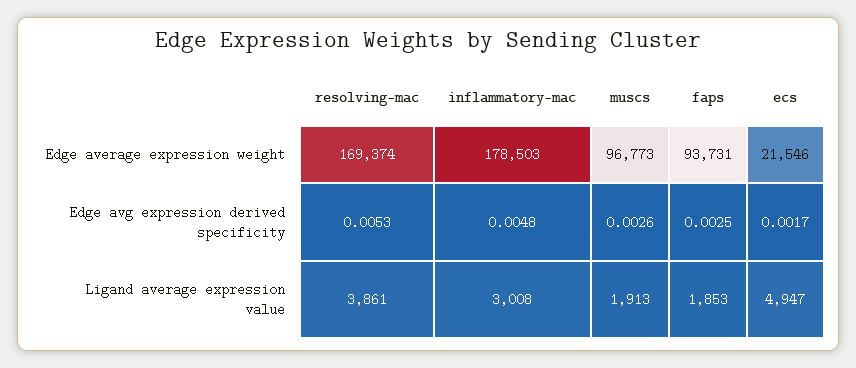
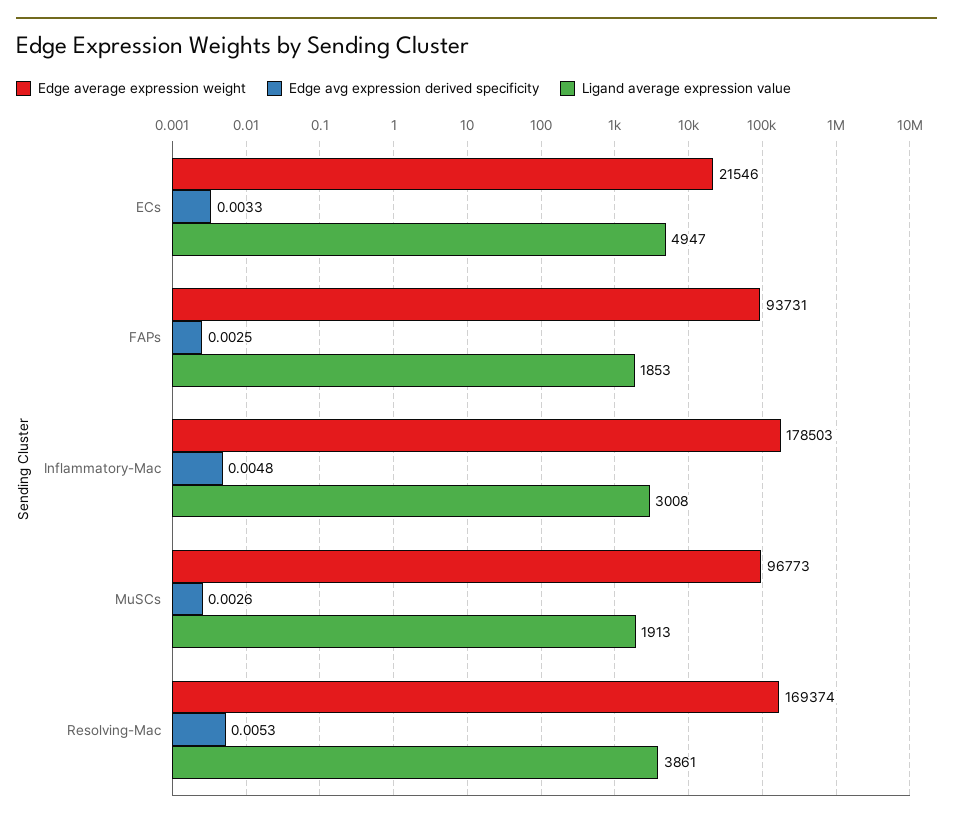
  {
    "Edge average expression weight": {
      "resolving-mac": 169374,
      "inflammatory-mac": 178503,
      "muscs": 96773,
      "faps": 93731,
      "ecs": 21546
    },
    "Edge avg expression derived specificity": {
      "resolving-mac": 0.0053,
      "inflammatory-mac": 0.0048,
      "muscs": 0.0026,
      "faps": 0.0025,
-     "ecs": 0.0017
+     "ecs": 0.0033
    },
    "Ligand average expression value": {
      "resolving-mac": 3861,
      "inflammatory-mac": 3008,
      "muscs": 1913,
      "faps": 1853,
      "ecs": 4947
    }
  }

